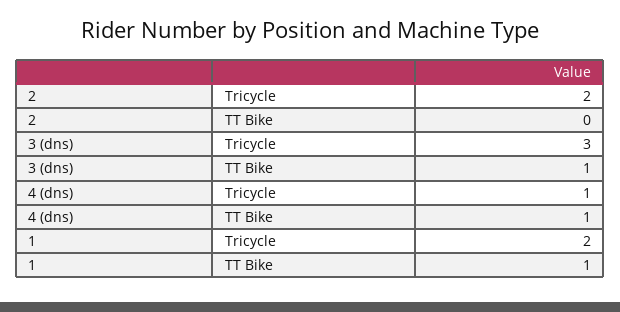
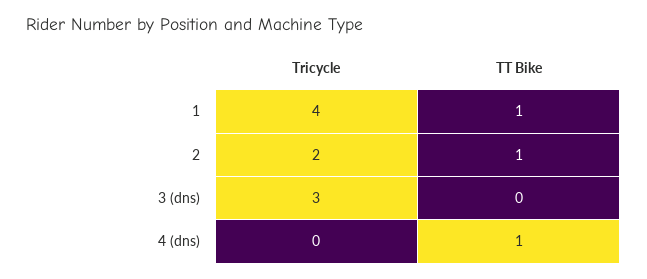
  {
    "2": {
      "Tricycle": 2,
-     "TT Bike": 0
+     "TT Bike": 1
    },
    "3 (dns)": {
      "Tricycle": 3,
-     "TT Bike": 1
+     "TT Bike": 0
    },
    "4 (dns)": {
-     "Tricycle": 1,
+     "Tricycle": 0,
      "TT Bike": 1
    },
    "1": {
-     "Tricycle": 2,
+     "Tricycle": 4,
      "TT Bike": 1
    }
  }

